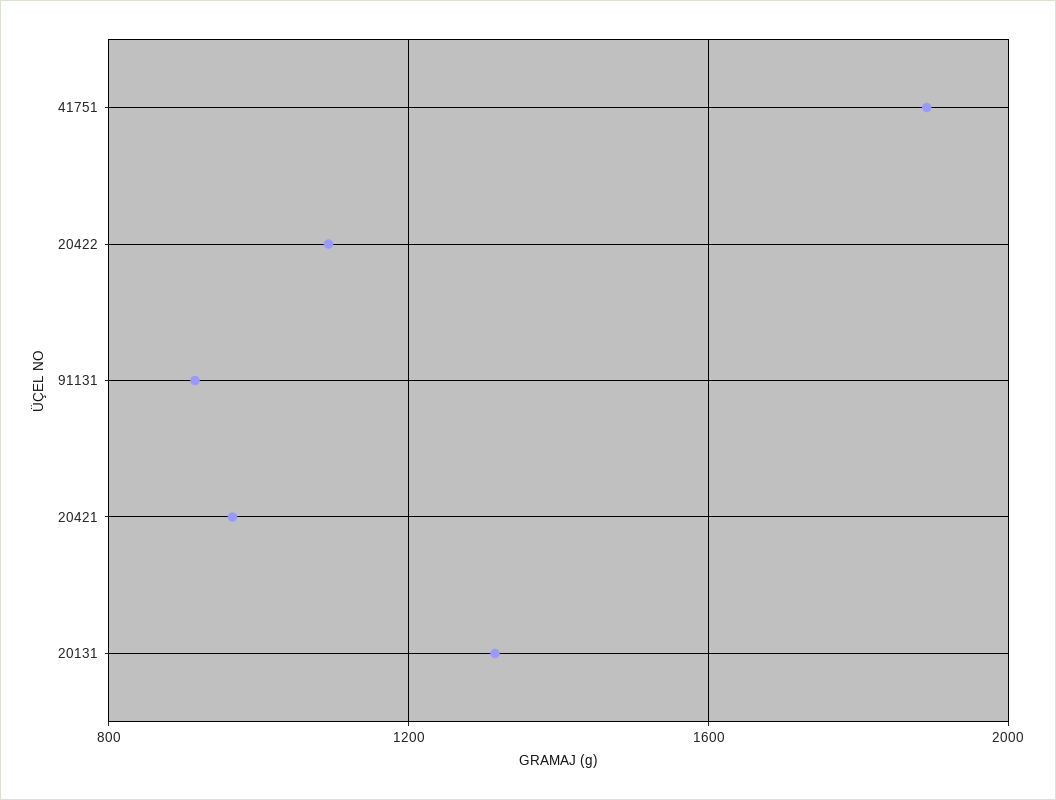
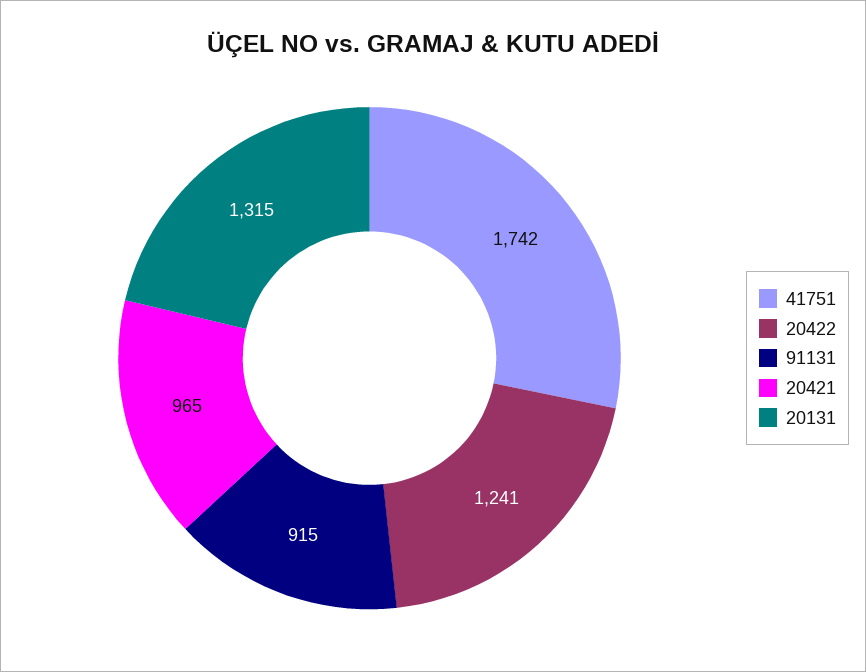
  {
-   "41751": 1900,
+   "41751": 1742,
-   "20422": 1100,
+   "20422": 1241,
    "91131": 915,
    "20421": 965,
    "20131": 1315
  }

